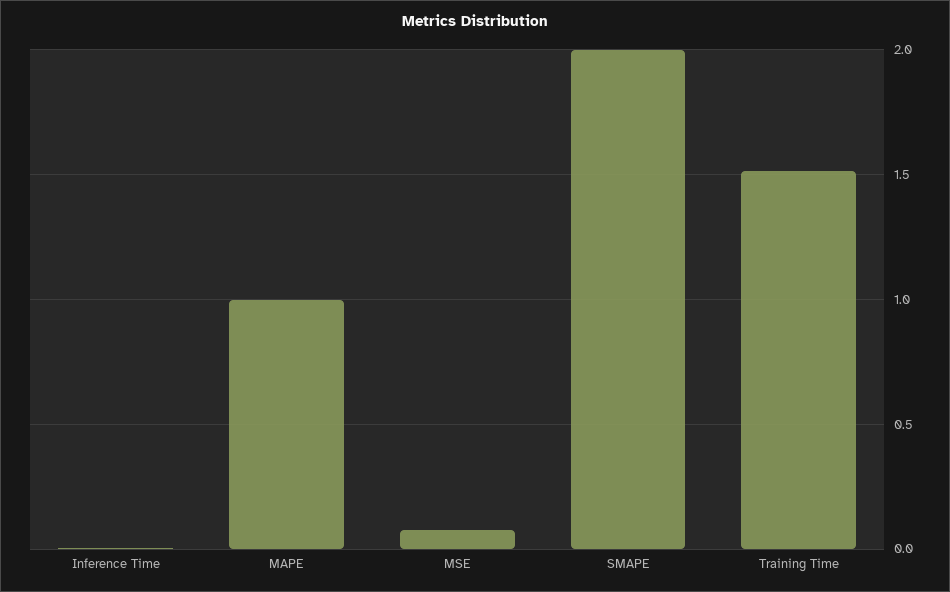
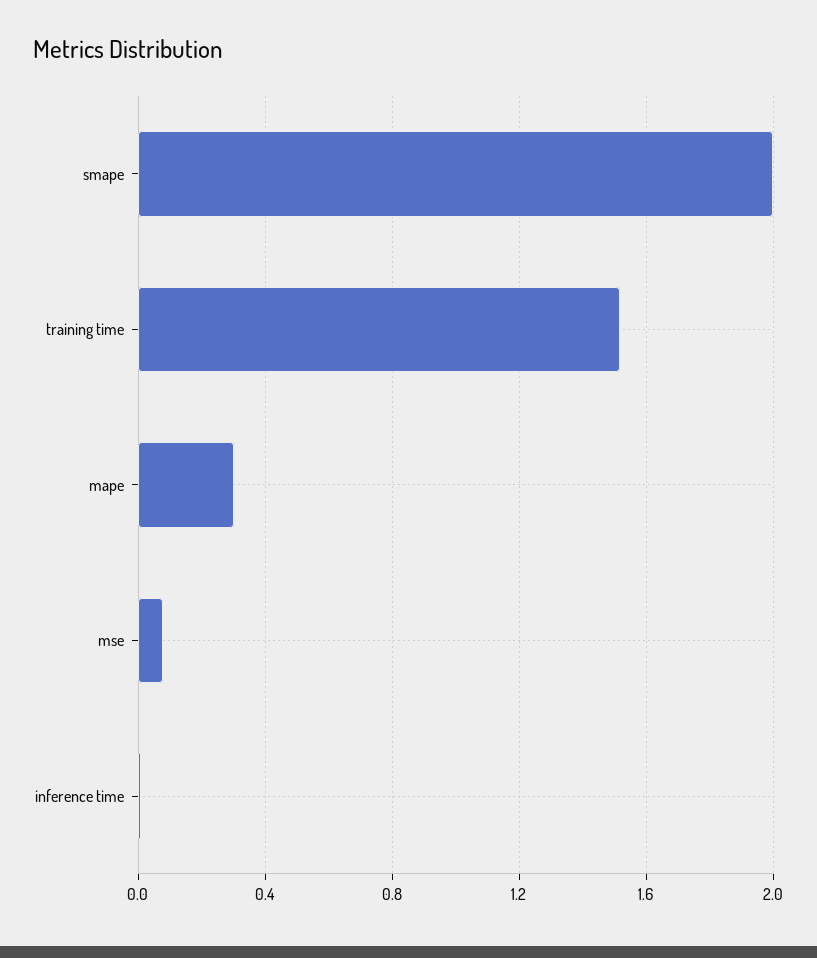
  {
    "Inference Time": 0,
-   "MAPE": 1,
+   "MAPE": 0.3,
    "MSE": 0.1,
    "SMAPE": 2,
    "Training Time": 1.5
  }

